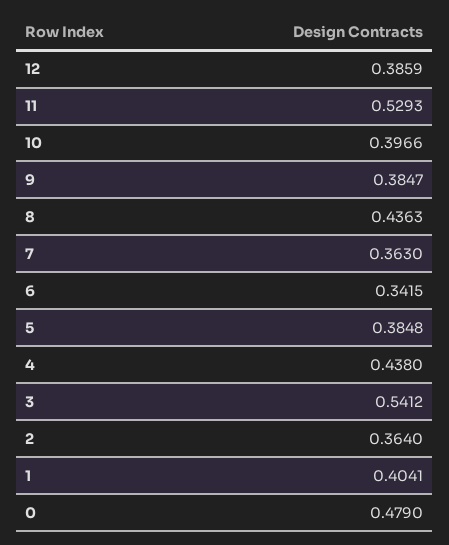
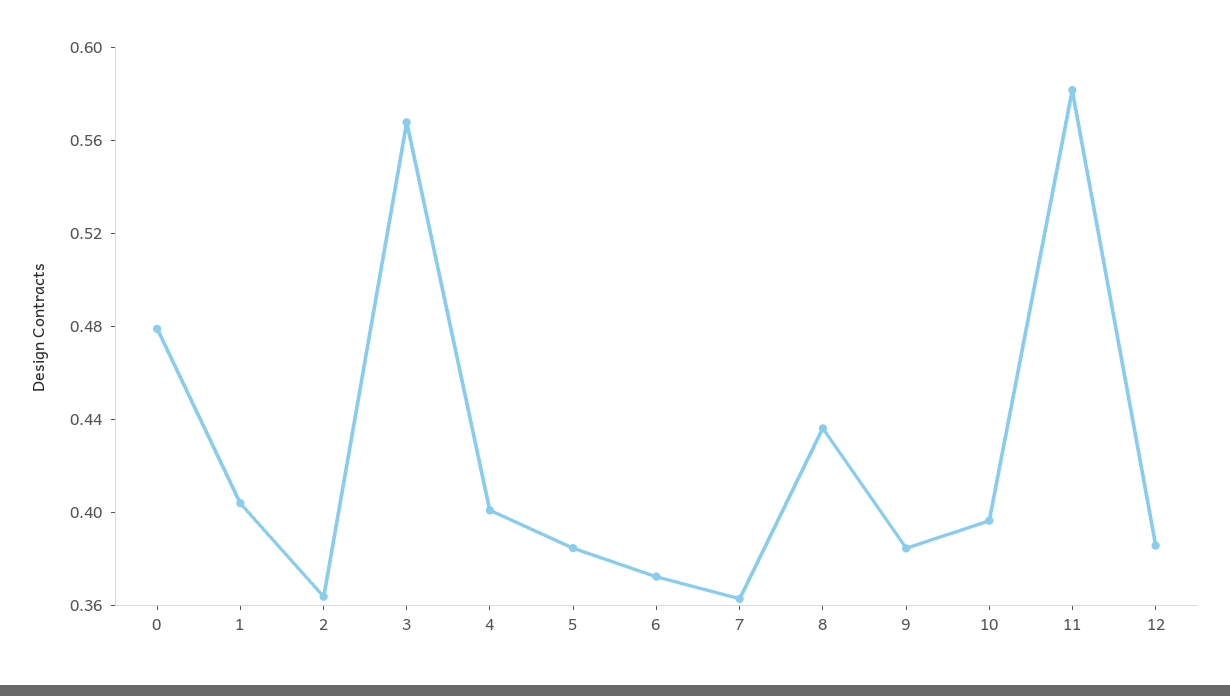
  {
    "12": 0.3859,
-   "11": 0.5293,
+   "11": 0.58,
    "10": 0.3966,
    "9": 0.3847,
    "8": 0.4363,
    "7": 0.363,
-   "6": 0.3415,
+   "6": 0.37,
    "5": 0.3848,
-   "4": 0.438,
+   "4": 0.4,
-   "3": 0.5412,
+   "3": 0.57,
    "2": 0.364,
    "1": 0.4041,
    "0": 0.479
  }

